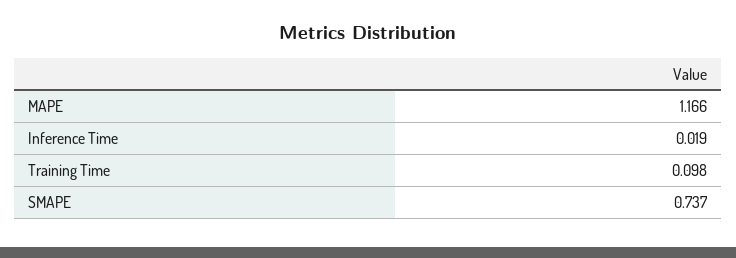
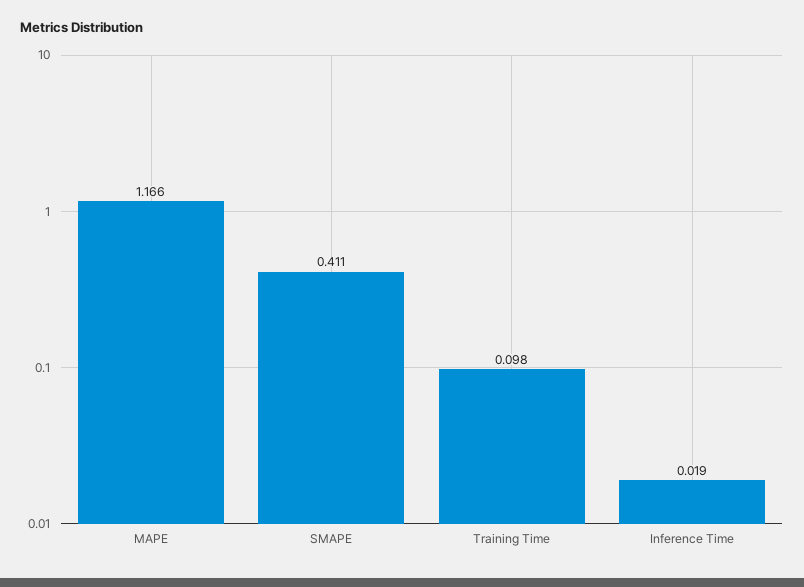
  {
    "MAPE": 1.166,
    "Inference Time": 0.019,
    "Training Time": 0.098,
-   "SMAPE": 0.737
+   "SMAPE": 0.411
  }

